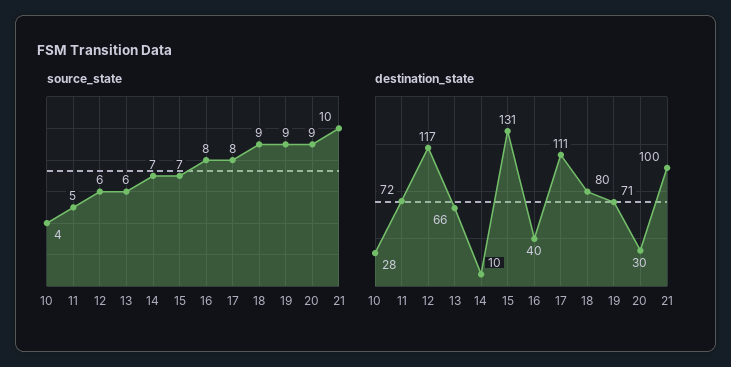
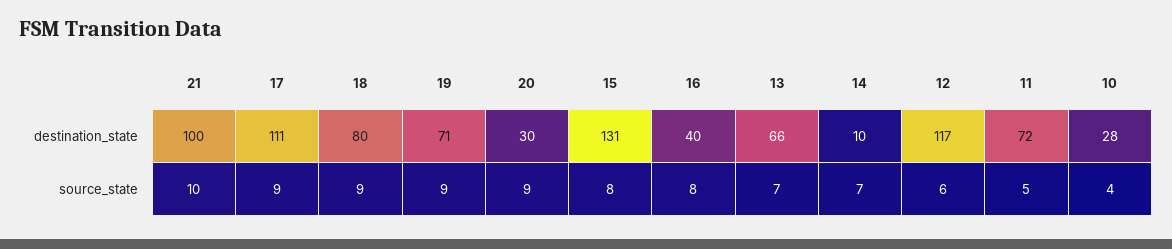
  {
    "source_state": {
      "10": 4,
      "11": 5,
      "12": 6,
-     "13": 6,
+     "13": 7,
      "14": 7,
-     "15": 7,
+     "15": 8,
      "16": 8,
-     "17": 8,
+     "17": 9,
      "18": 9,
      "19": 9,
      "20": 9,
      "21": 10
    },
    "destination_state": {
      "10": 28,
      "11": 72,
      "12": 117,
      "13": 66,
      "14": 10,
      "15": 131,
      "16": 40,
      "17": 111,
      "18": 80,
      "19": 71,
      "20": 30,
      "21": 100
    }
  }

